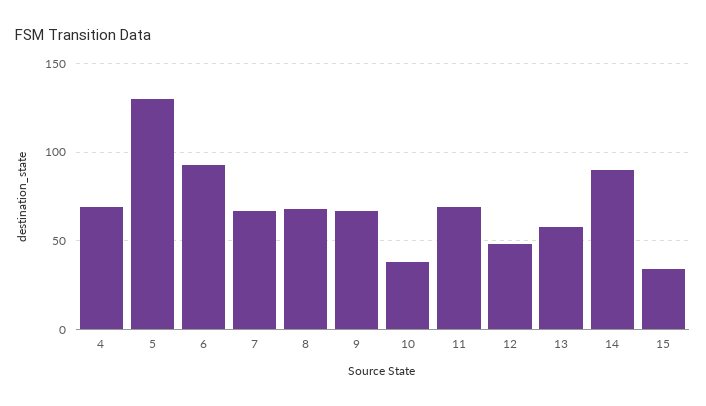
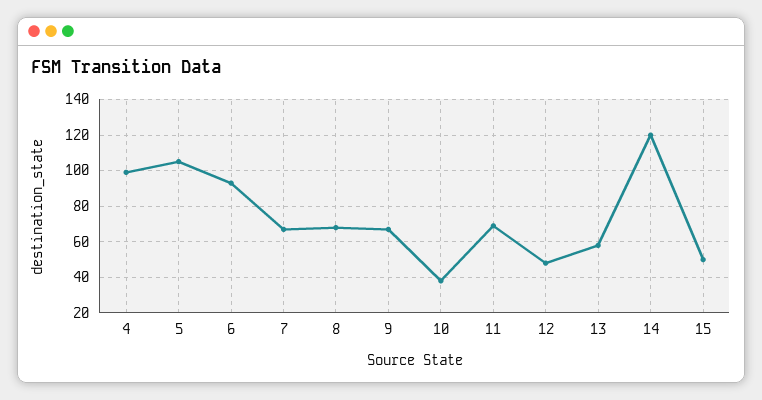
  {
-   "4": 70,
+   "4": 100,
-   "5": 130,
+   "5": 105,
    "6": 95,
    "7": 65,
    "8": 70,
    "9": 65,
    "10": 40,
    "11": 70,
    "12": 50,
    "13": 60,
-   "14": 90,
+   "14": 120,
-   "15": 35
+   "15": 50
  }

